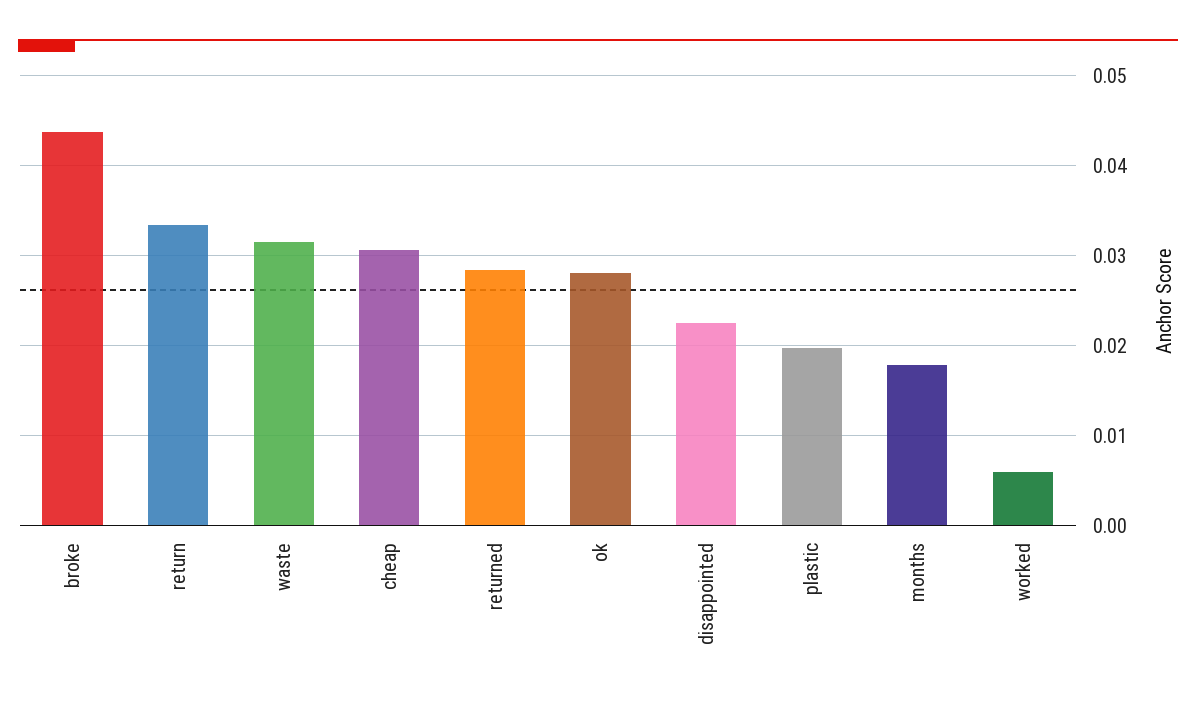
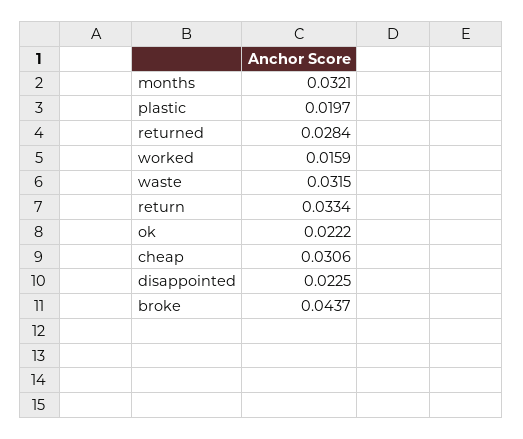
  {
    "broke": 0.0437,
    "return": 0.0334,
    "waste": 0.0315,
    "cheap": 0.0306,
    "returned": 0.0284,
-   "ok": 0.028,
+   "ok": 0.0222,
    "disappointed": 0.0225,
    "plastic": 0.0197,
-   "months": 0.018,
+   "months": 0.0321,
-   "worked": 0.006
+   "worked": 0.0159
  }

